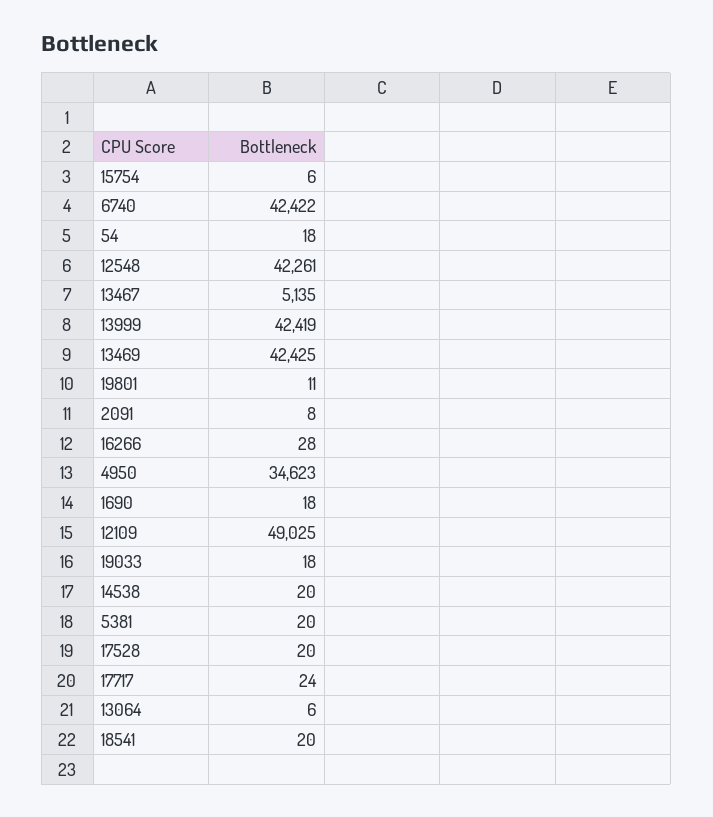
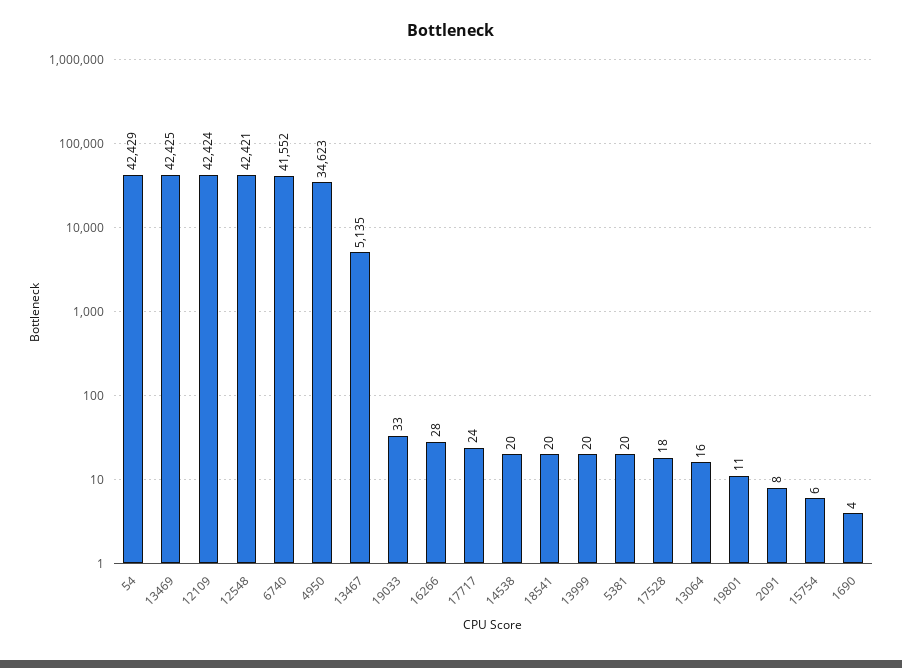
  {
    "15754": 6,
-   "6740": 42422,
+   "6740": 41552,
-   "54": 18,
+   "54": 42429,
-   "12548": 42261,
+   "12548": 42421,
    "13467": 5135,
-   "13999": 42419,
+   "13999": 20,
    "13469": 42425,
    "19801": 11,
    "2091": 8,
    "16266": 28,
    "4950": 34623,
-   "1690": 18,
+   "1690": 4,
-   "12109": 49025,
+   "12109": 42424,
-   "19033": 18,
+   "19033": 33,
    "14538": 20,
    "5381": 20,
-   "17528": 20,
+   "17528": 18,
    "17717": 24,
-   "13064": 6,
+   "13064": 16,
    "18541": 20
  }

